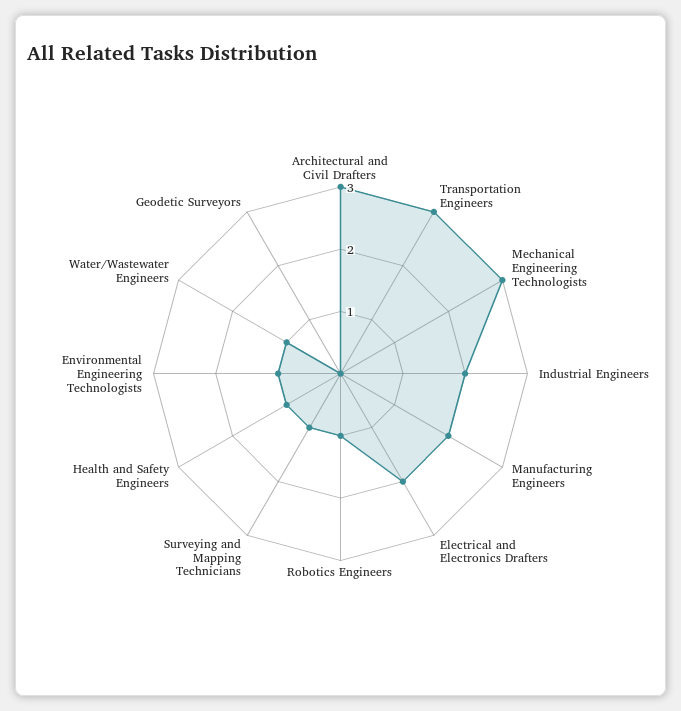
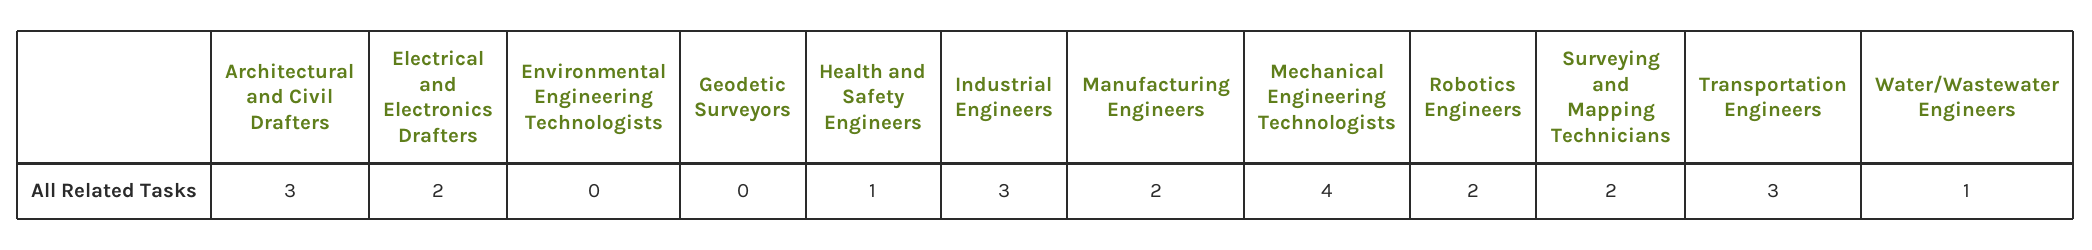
  {
    "Architectural and Civil Drafters": 3,
    "Transportation Engineers": 3,
-   "Mechanical Engineering Technologists": 3,
+   "Mechanical Engineering Technologists": 4,
-   "Industrial Engineers": 2,
+   "Industrial Engineers": 3,
    "Manufacturing Engineers": 2,
    "Electrical and Electronics Drafters": 2,
-   "Robotics Engineers": 1,
+   "Robotics Engineers": 2,
-   "Surveying and Mapping Technicians": 1,
+   "Surveying and Mapping Technicians": 2,
    "Health and Safety Engineers": 1,
-   "Environmental Engineering Technologists": 1,
+   "Environmental Engineering Technologists": 0,
    "Water/Wastewater Engineers": 1,
    "Geodetic Surveyors": 0
  }

